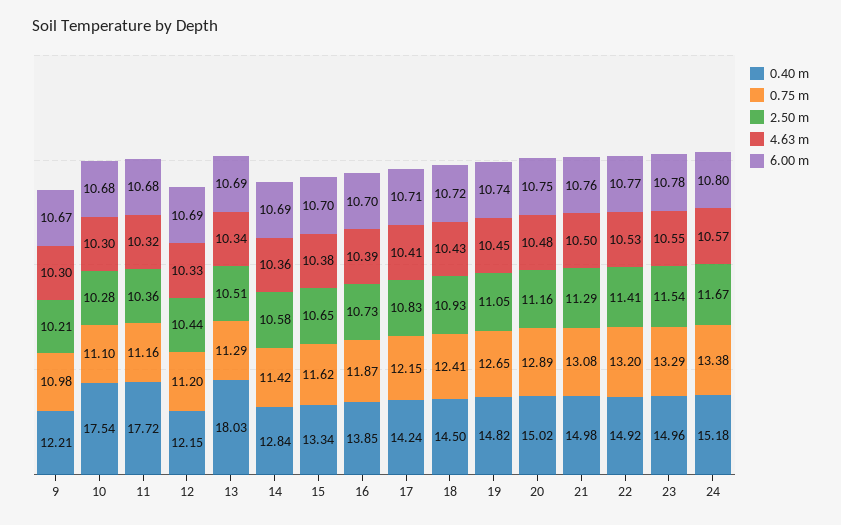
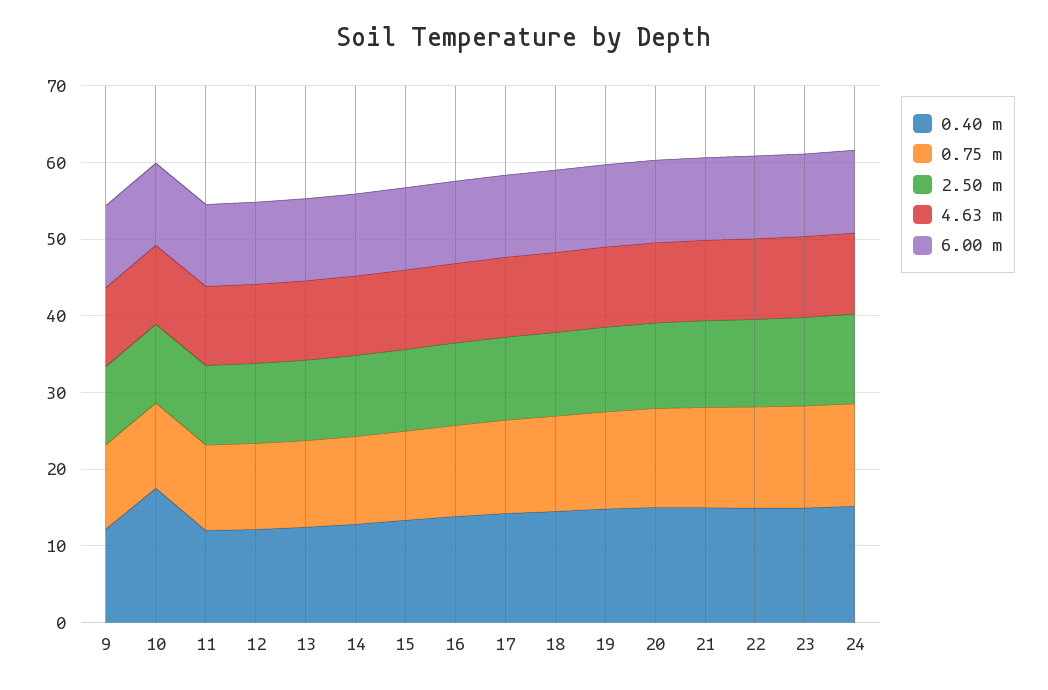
  {
    "0.40 m": {
      "9": 12.21,
      "10": 17.54,
-     "11": 17.72,
+     "11": 12,
      "12": 12.15,
-     "13": 18.03,
+     "13": 12,
      "14": 12.84,
      "15": 13.34,
      "16": 13.85,
      "17": 14.24,
      "18": 14.5,
      "19": 14.82,
      "20": 15.02,
      "21": 14.98,
      "22": 14.92,
      "23": 14.96,
      "24": 15.18
    },
    "0.75 m": {
      "9": 10.98,
      "10": 11.1,
      "11": 11.16,
      "12": 11.2,
      "13": 11.29,
      "14": 11.42,
      "15": 11.62,
      "16": 11.87,
      "17": 12.15,
      "18": 12.41,
      "19": 12.65,
      "20": 12.89,
      "21": 13.08,
      "22": 13.2,
      "23": 13.29,
      "24": 13.38
    },
    "2.50 m": {
      "9": 10.21,
      "10": 10.28,
      "11": 10.36,
      "12": 10.44,
      "13": 10.51,
      "14": 10.58,
      "15": 10.65,
      "16": 10.73,
      "17": 10.83,
      "18": 10.93,
      "19": 11.05,
      "20": 11.16,
      "21": 11.29,
      "22": 11.41,
      "23": 11.54,
      "24": 11.67
    },
    "4.63 m": {
      "9": 10.3,
      "10": 10.3,
      "11": 10.32,
      "12": 10.33,
      "13": 10.34,
      "14": 10.36,
      "15": 10.38,
      "16": 10.39,
      "17": 10.41,
      "18": 10.43,
      "19": 10.45,
      "20": 10.48,
      "21": 10.5,
      "22": 10.53,
      "23": 10.55,
      "24": 10.57
    },
    "6.00 m": {
      "9": 10.67,
      "10": 10.68,
      "11": 10.68,
      "12": 10.69,
      "13": 10.69,
      "14": 10.69,
      "15": 10.7,
      "16": 10.7,
      "17": 10.71,
      "18": 10.72,
      "19": 10.74,
      "20": 10.75,
      "21": 10.76,
      "22": 10.77,
      "23": 10.78,
      "24": 10.8
    }
  }

